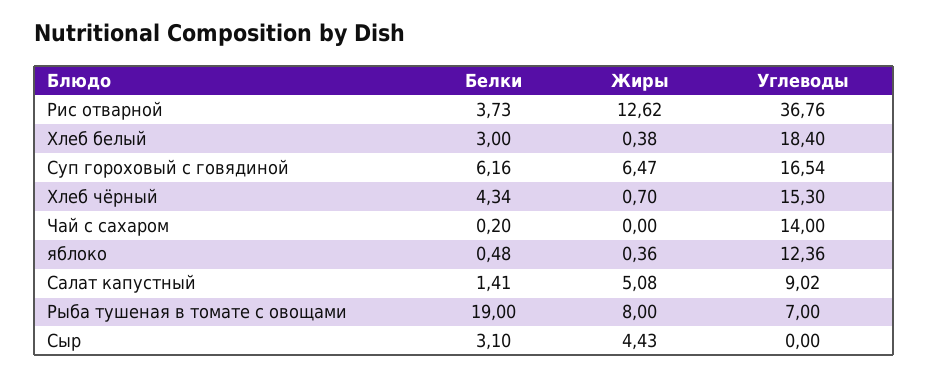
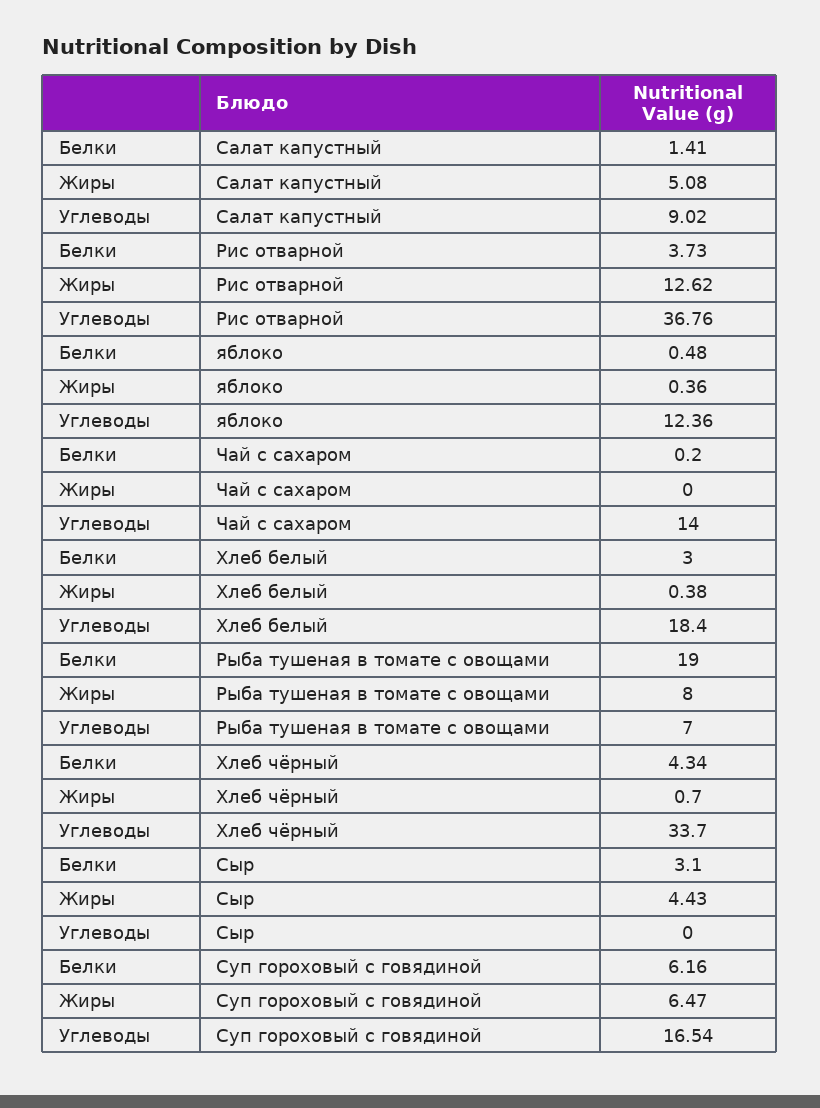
  {
    "Белки": {
      "Рис отварной": 3.73,
      "Хлеб белый": 3,
      "Суп гороховый с говядиной": 6.16,
      "Хлеб чёрный": 4.34,
      "Чай с сахаром": 0.2,
      "яблоко": 0.48,
      "Салат капустный": 1.41,
      "Рыба тушеная в томате с овощами": 19,
      "Сыр": 3.1
    },
    "Жиры": {
      "Рис отварной": 12.62,
      "Хлеб белый": 0.38,
      "Суп гороховый с говядиной": 6.47,
      "Хлеб чёрный": 0.7,
      "Чай с сахаром": 0,
      "яблоко": 0.36,
      "Салат капустный": 5.08,
      "Рыба тушеная в томате с овощами": 8,
      "Сыр": 4.43
    },
    "Углеводы": {
      "Рис отварной": 36.76,
      "Хлеб белый": 18.4,
      "Суп гороховый с говядиной": 16.54,
-     "Хлеб чёрный": 15.3,
+     "Хлеб чёрный": 33.7,
      "Чай с сахаром": 14,
      "яблоко": 12.36,
      "Салат капустный": 9.02,
      "Рыба тушеная в томате с овощами": 7,
      "Сыр": 0
    }
  }

